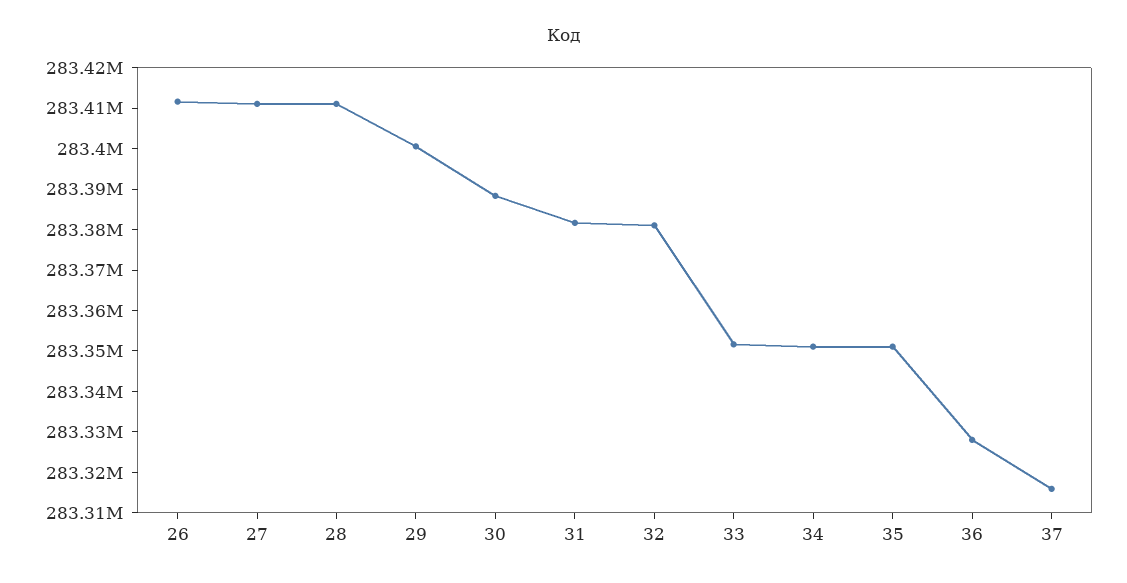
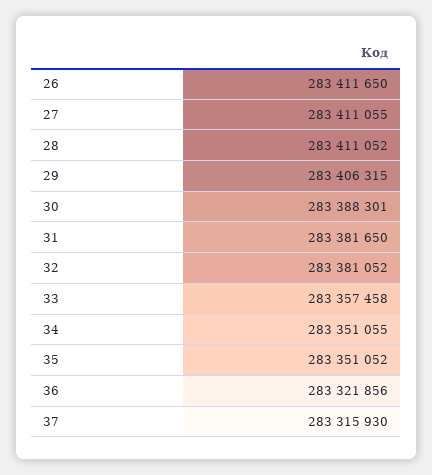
  {
    "26": 283411650,
    "27": 283411055,
    "28": 283411052,
-   "29": 283400000,
+   "29": 283406315,
    "30": 283388301,
    "31": 283381650,
    "32": 283381052,
-   "33": 283352000,
+   "33": 283357458,
    "34": 283351055,
    "35": 283351052,
-   "36": 283328000,
+   "36": 283321856,
    "37": 283315930
  }

